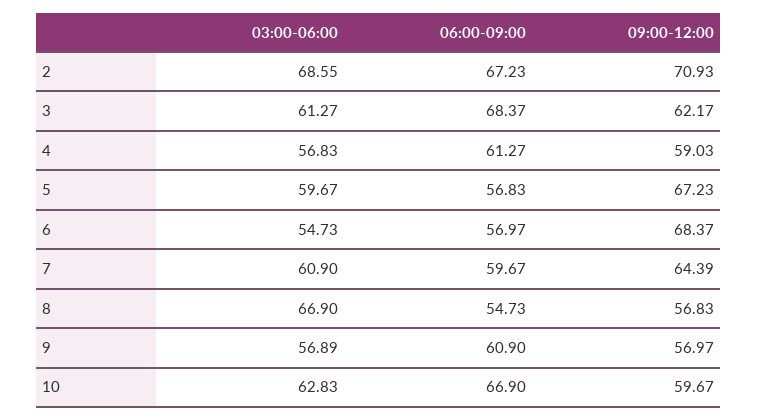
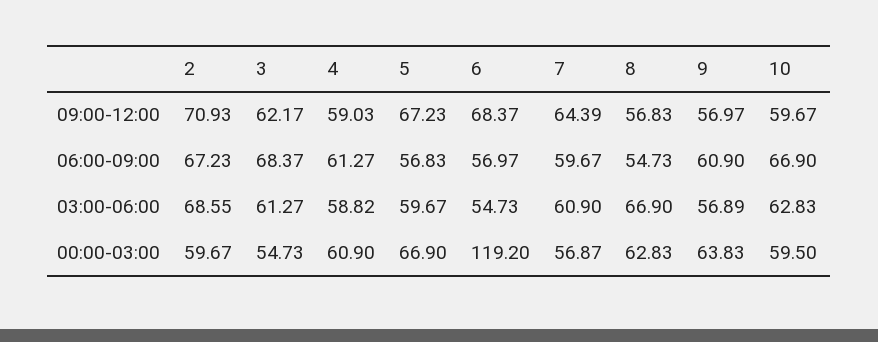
  {
    "03:00-06:00": {
      "2": 68.55,
      "3": 61.27,
-     "4": 56.83,
+     "4": 58.82,
      "5": 59.67,
      "6": 54.73,
      "7": 60.9,
      "8": 66.9,
      "9": 56.89,
      "10": 62.83
    },
    "06:00-09:00": {
      "2": 67.23,
      "3": 68.37,
      "4": 61.27,
      "5": 56.83,
      "6": 56.97,
      "7": 59.67,
      "8": 54.73,
      "9": 60.9,
      "10": 66.9
    },
    "09:00-12:00": {
      "2": 70.93,
      "3": 62.17,
      "4": 59.03,
      "5": 67.23,
      "6": 68.37,
      "7": 64.39,
      "8": 56.83,
      "9": 56.97,
      "10": 59.67
-   }
+   },
+   "00:00-03:00": {
+     "2": 59.67,
+     "3": 54.73,
+     "4": 60.9,
+     "5": 66.9,
+     "6": 119.2,
+     "7": 56.87,
+     "8": 62.83,
+     "9": 63.83,
+     "10": 59.5
+   }
  }

